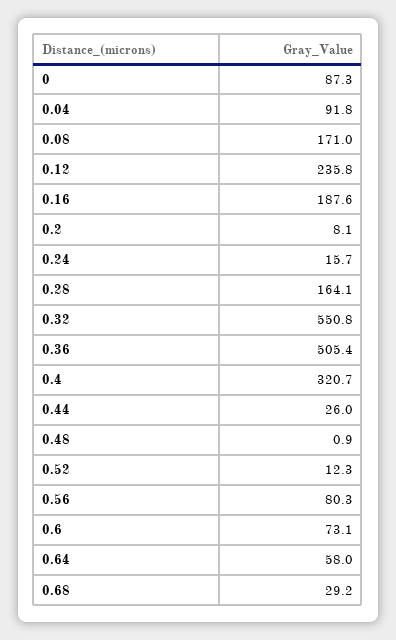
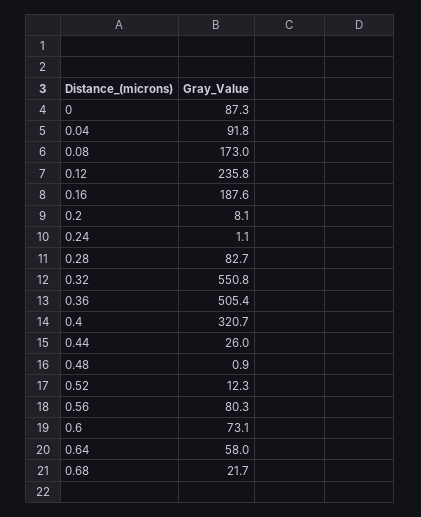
  {
    "0": 87.3,
    "0.04": 91.8,
-   "0.08": 171,
+   "0.08": 173,
    "0.12": 235.8,
    "0.16": 187.6,
    "0.2": 8.1,
-   "0.24": 15.7,
+   "0.24": 1.1,
-   "0.28": 164.1,
+   "0.28": 82.7,
    "0.32": 550.8,
    "0.36": 505.4,
    "0.4": 320.7,
    "0.44": 26,
    "0.48": 0.9,
    "0.52": 12.3,
    "0.56": 80.3,
    "0.6": 73.1,
    "0.64": 58,
-   "0.68": 29.2
+   "0.68": 21.7
  }

